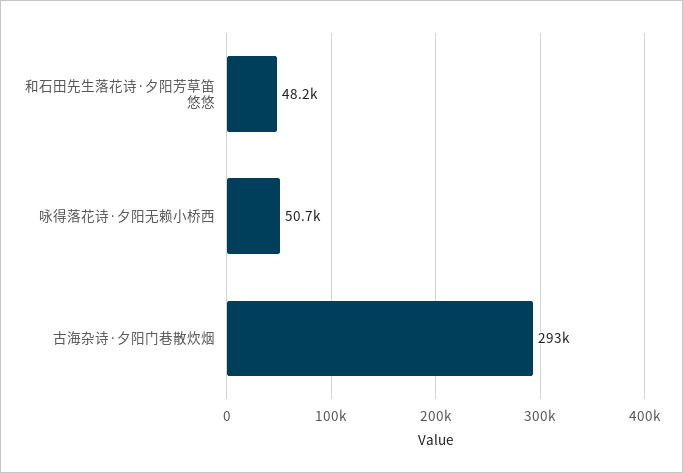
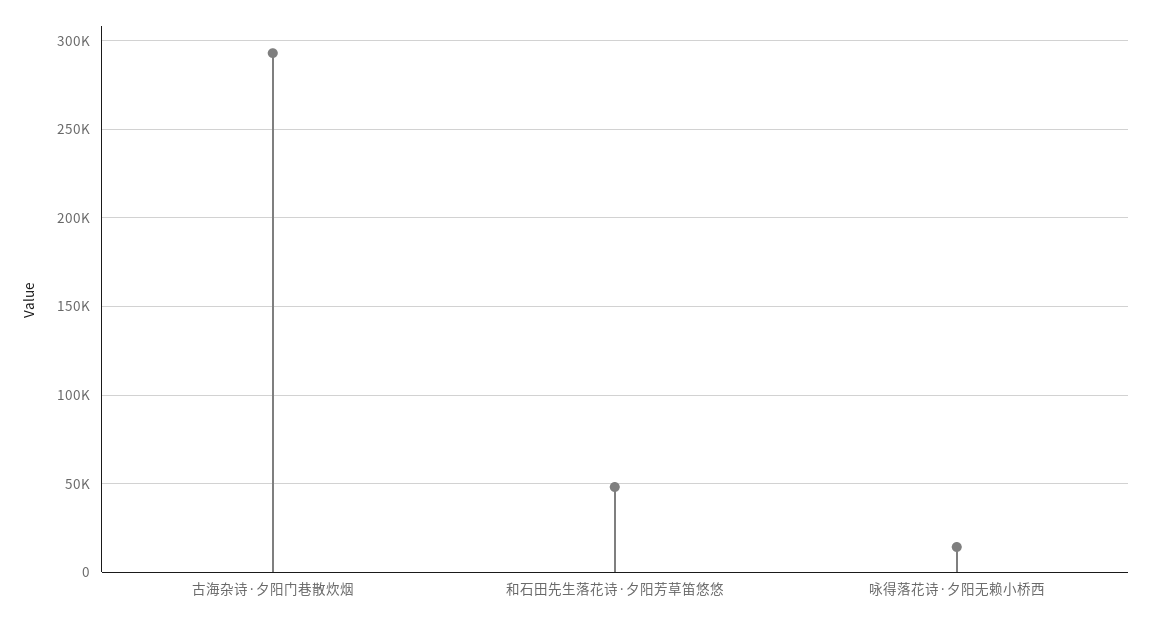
  {
    "和石田先生落花诗·夕阳芳草笛悠悠": 48200,
-   "咏得落花诗·夕阳无赖小桥西": 50700,
+   "咏得落花诗·夕阳无赖小桥西": 15000,
    "古海杂诗·夕阳门巷散炊烟": 293000
  }

